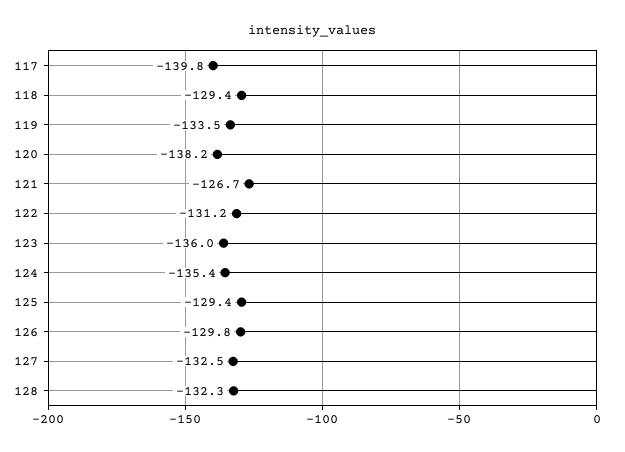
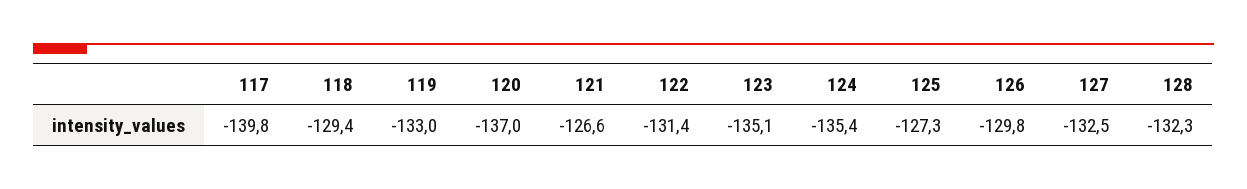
  {
    "117": -139.8,
    "118": -129.4,
-   "119": -133.5,
+   "119": -133,
-   "120": -138.2,
+   "120": -137,
-   "121": -126.7,
+   "121": -126.6,
-   "122": -131.2,
+   "122": -131.4,
-   "123": -136,
+   "123": -135.1,
    "124": -135.4,
-   "125": -129.4,
+   "125": -127.3,
    "126": -129.8,
    "127": -132.5,
    "128": -132.3
  }

